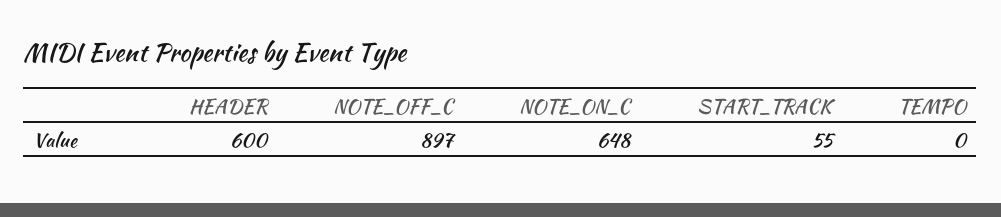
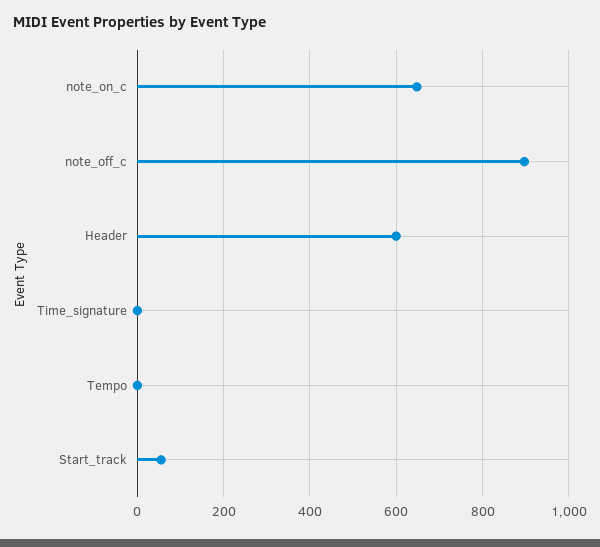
  {
    "HEADER": 600,
    "NOTE_OFF_C": 897,
    "NOTE_ON_C": 648,
    "START_TRACK": 55,
-   "TEMPO": 0
+   "TEMPO": 0,
+   "Time_signature": 0
  }

